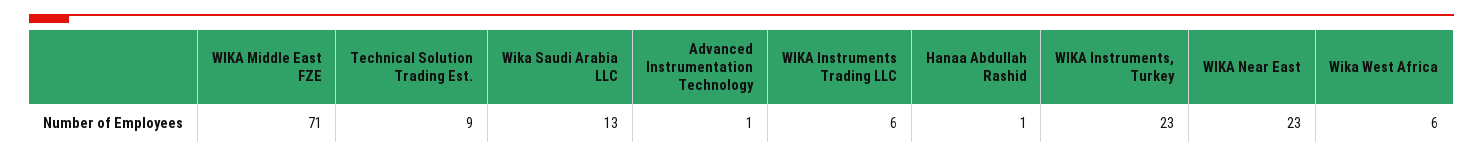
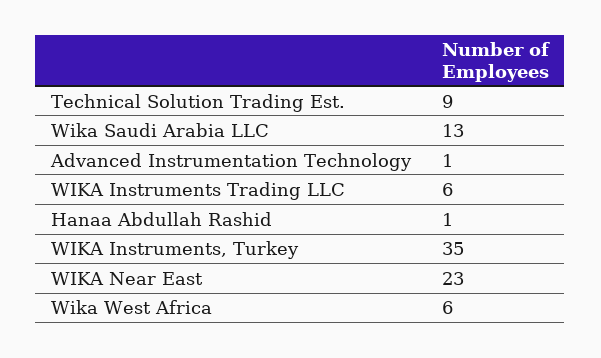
  {
-   "WIKA Middle East FZE": 71,
    "Technical Solution Trading Est.": 9,
    "Wika Saudi Arabia LLC": 13,
    "Advanced Instrumentation Technology": 1,
    "WIKA Instruments Trading LLC": 6,
    "Hanaa Abdullah Rashid": 1,
-   "WIKA Instruments, Turkey": 23,
+   "WIKA Instruments, Turkey": 35,
    "WIKA Near East": 23,
    "Wika West Africa": 6
  }

